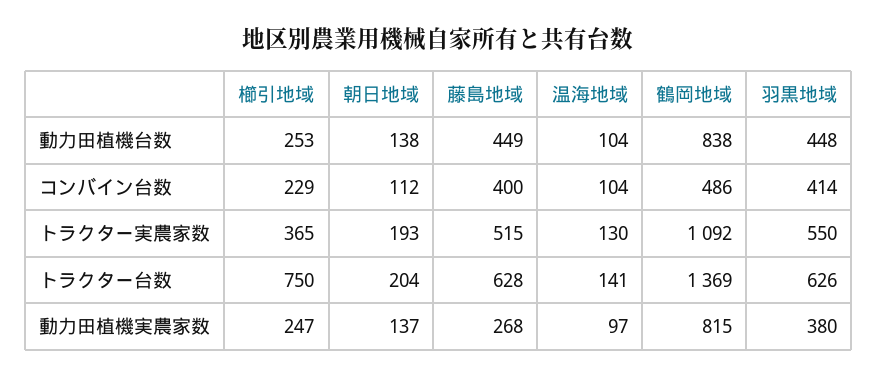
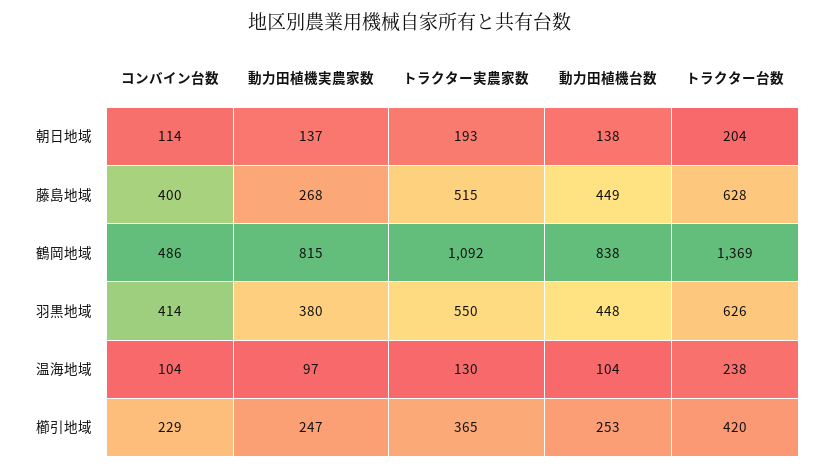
  {
    "櫛引地域": {
      "動力田植機台数": 253,
      "コンバイン台数": 229,
      "トラクター実農家数": 365,
-     "トラクター台数": 750,
+     "トラクター台数": 420,
      "動力田植機実農家数": 247
    },
    "朝日地域": {
      "動力田植機台数": 138,
-     "コンバイン台数": 112,
+     "コンバイン台数": 114,
      "トラクター実農家数": 193,
      "トラクター台数": 204,
      "動力田植機実農家数": 137
    },
    "藤島地域": {
      "動力田植機台数": 449,
      "コンバイン台数": 400,
      "トラクター実農家数": 515,
      "トラクター台数": 628,
      "動力田植機実農家数": 268
    },
    "温海地域": {
      "動力田植機台数": 104,
      "コンバイン台数": 104,
      "トラクター実農家数": 130,
-     "トラクター台数": 141,
+     "トラクター台数": 238,
      "動力田植機実農家数": 97
    },
    "鶴岡地域": {
      "動力田植機台数": 838,
      "コンバイン台数": 486,
      "トラクター実農家数": 1092,
      "トラクター台数": 1369,
      "動力田植機実農家数": 815
    },
    "羽黒地域": {
      "動力田植機台数": 448,
      "コンバイン台数": 414,
      "トラクター実農家数": 550,
      "トラクター台数": 626,
      "動力田植機実農家数": 380
    }
  }

